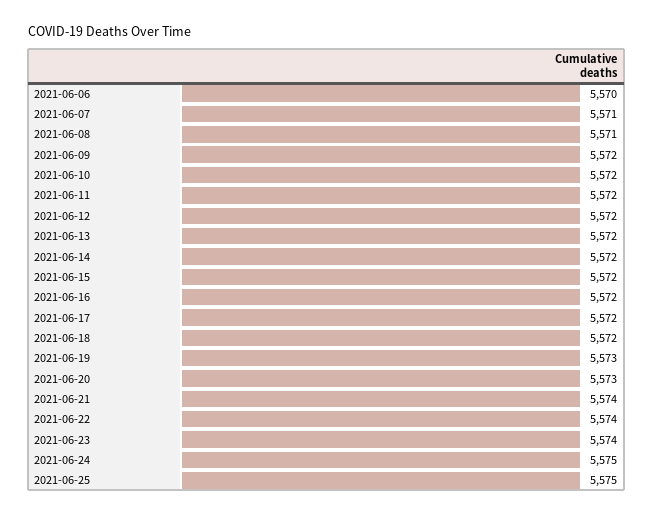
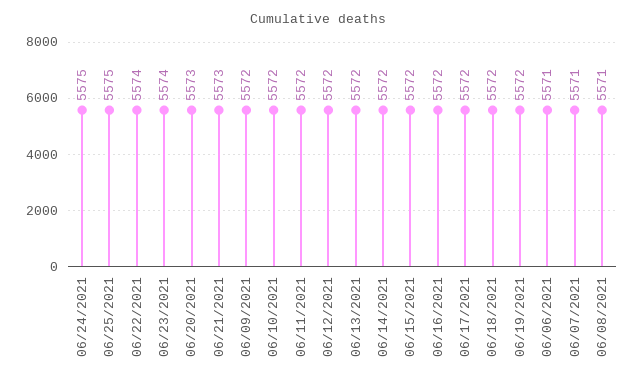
  {
-   "2021-06-06": 5570,
+   "2021-06-06": 5571,
    "2021-06-07": 5571,
    "2021-06-08": 5571,
    "2021-06-09": 5572,
    "2021-06-10": 5572,
    "2021-06-11": 5572,
    "2021-06-12": 5572,
    "2021-06-13": 5572,
    "2021-06-14": 5572,
    "2021-06-15": 5572,
    "2021-06-16": 5572,
    "2021-06-17": 5572,
    "2021-06-18": 5572,
-   "2021-06-19": 5573,
+   "2021-06-19": 5572,
    "2021-06-20": 5573,
-   "2021-06-21": 5574,
+   "2021-06-21": 5573,
    "2021-06-22": 5574,
    "2021-06-23": 5574,
    "2021-06-24": 5575,
    "2021-06-25": 5575
  }

